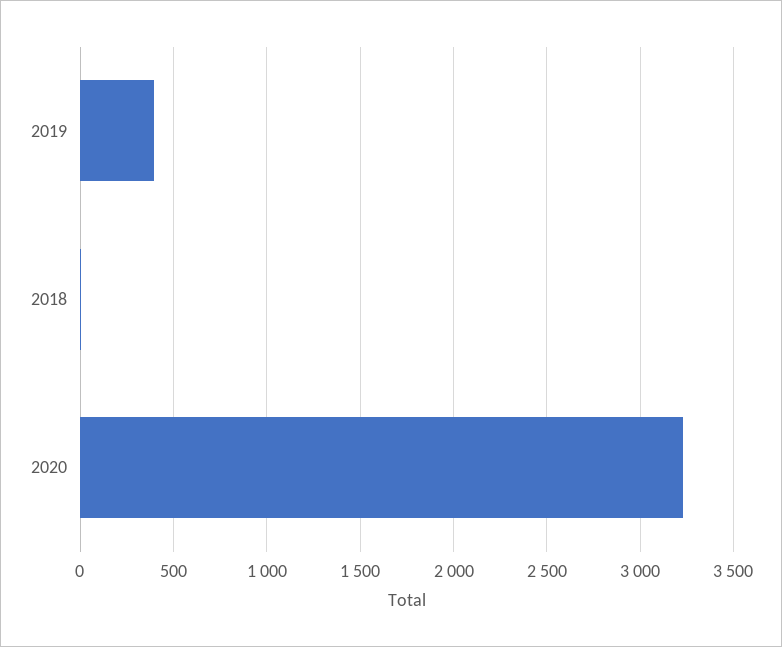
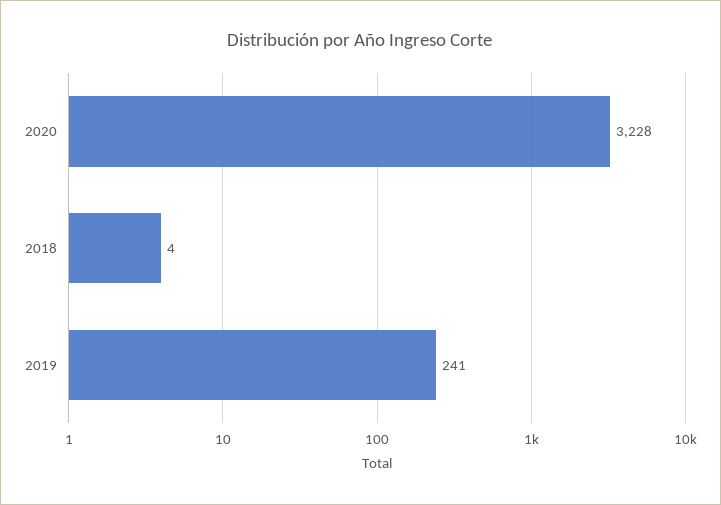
  {
-   "2019": 400,
+   "2019": 241,
    "2018": 4,
    "2020": 3228
  }

